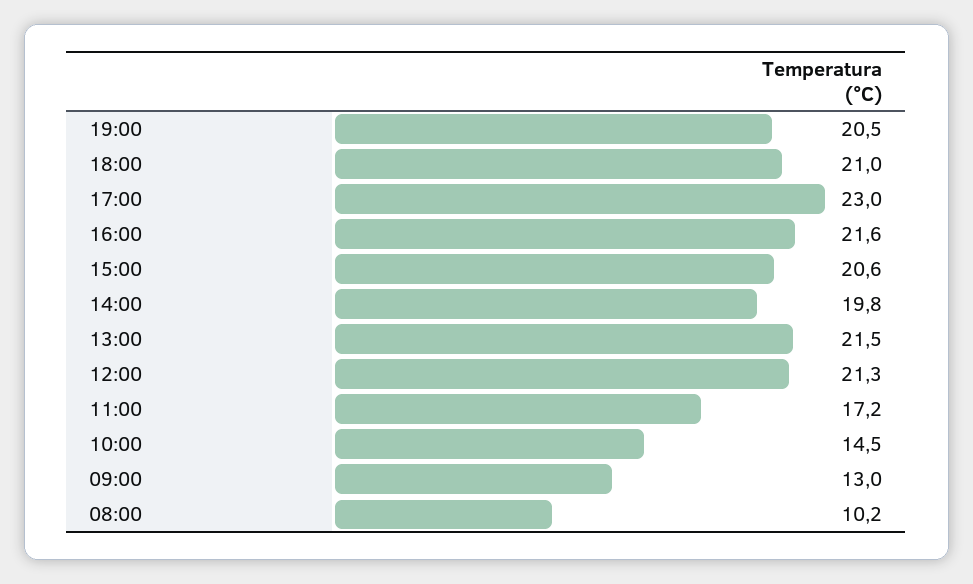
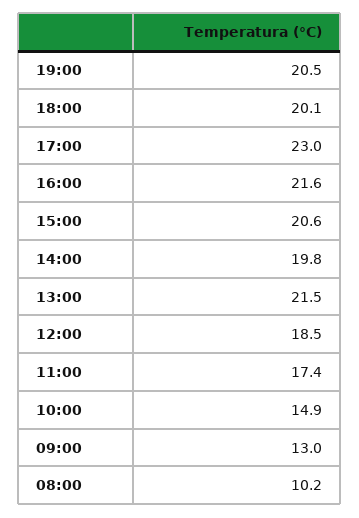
  {
    "19:00": 20.5,
-   "18:00": 21,
+   "18:00": 20.1,
    "17:00": 23,
    "16:00": 21.6,
    "15:00": 20.6,
    "14:00": 19.8,
    "13:00": 21.5,
-   "12:00": 21.3,
+   "12:00": 18.5,
-   "11:00": 17.2,
+   "11:00": 17.4,
-   "10:00": 14.5,
+   "10:00": 14.9,
    "09:00": 13,
    "08:00": 10.2
  }

